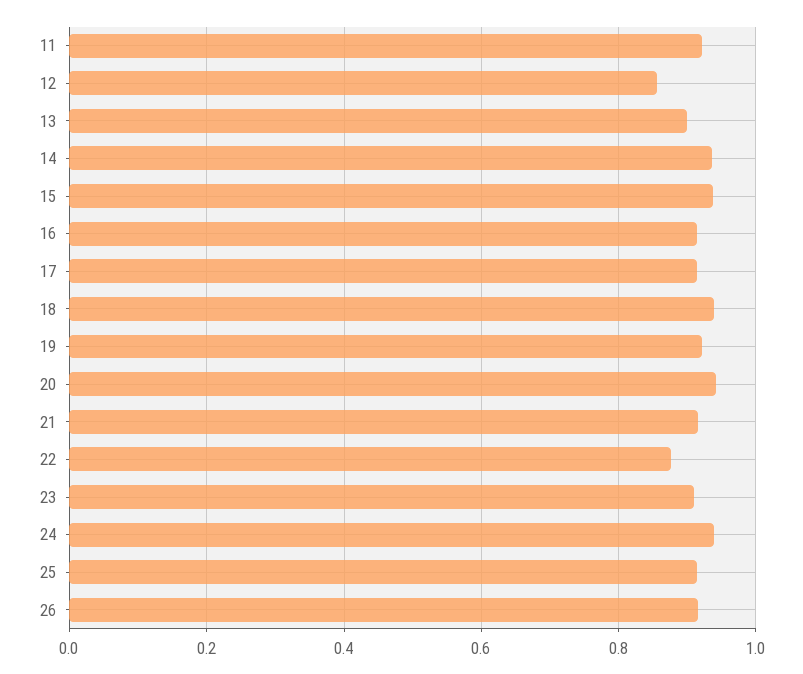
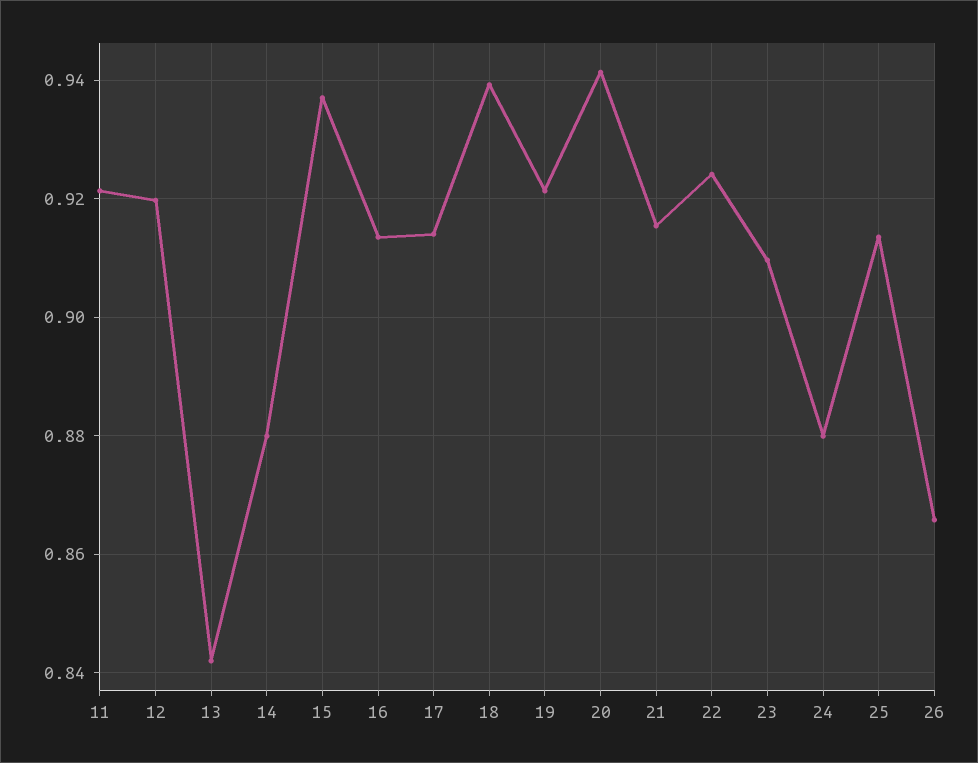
  {
    "11": 0.922,
-   "12": 0.86,
+   "12": 0.92,
-   "13": 0.9,
+   "13": 0.842,
-   "14": 0.94,
+   "14": 0.88,
    "15": 0.938,
    "16": 0.914,
    "17": 0.914,
    "18": 0.94,
    "19": 0.922,
    "20": 0.942,
    "21": 0.916,
-   "22": 0.88,
+   "22": 0.924,
    "23": 0.91,
-   "24": 0.94,
+   "24": 0.88,
    "25": 0.914,
-   "26": 0.92
+   "26": 0.866
  }

